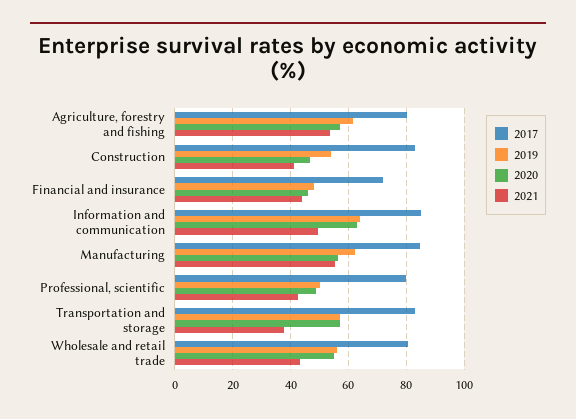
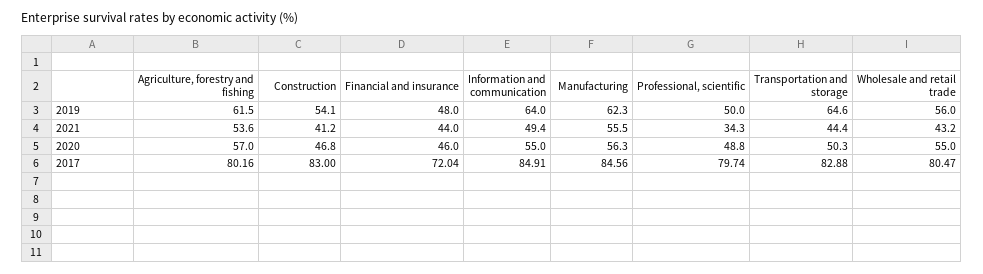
  {
    "2017": {
      "Agriculture, forestry and fishing": 80.16,
      "Construction": 83,
      "Financial and insurance": 72.04,
      "Information and communication": 84.91,
      "Manufacturing": 84.56,
      "Professional, scientific": 79.74,
      "Transportation and storage": 82.88,
      "Wholesale and retail trade": 80.47
    },
    "2019": {
      "Agriculture, forestry and fishing": 61.5,
      "Construction": 54.1,
      "Financial and insurance": 48,
      "Information and communication": 64,
      "Manufacturing": 62.3,
      "Professional, scientific": 50,
-     "Transportation and storage": 57.5,
+     "Transportation and storage": 64.6,
      "Wholesale and retail trade": 56
    },
    "2020": {
      "Agriculture, forestry and fishing": 57,
      "Construction": 46.8,
      "Financial and insurance": 46,
-     "Information and communication": 62.5,
+     "Information and communication": 55,
      "Manufacturing": 56.3,
      "Professional, scientific": 48.8,
-     "Transportation and storage": 57.5,
+     "Transportation and storage": 50.3,
      "Wholesale and retail trade": 55
    },
    "2021": {
      "Agriculture, forestry and fishing": 53.6,
      "Construction": 41.2,
      "Financial and insurance": 44,
      "Information and communication": 49.4,
      "Manufacturing": 55.5,
-     "Professional, scientific": 42.5,
+     "Professional, scientific": 34.3,
-     "Transportation and storage": 37.5,
+     "Transportation and storage": 44.4,
      "Wholesale and retail trade": 43.2
    }
  }

